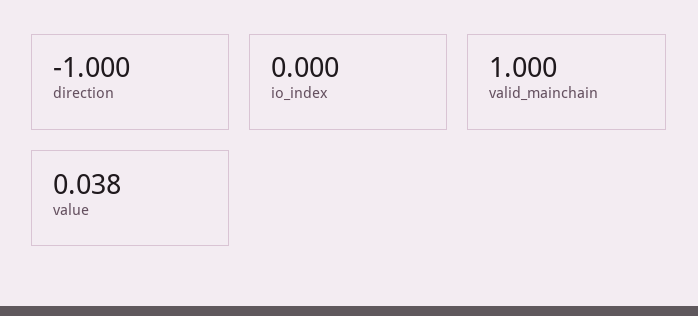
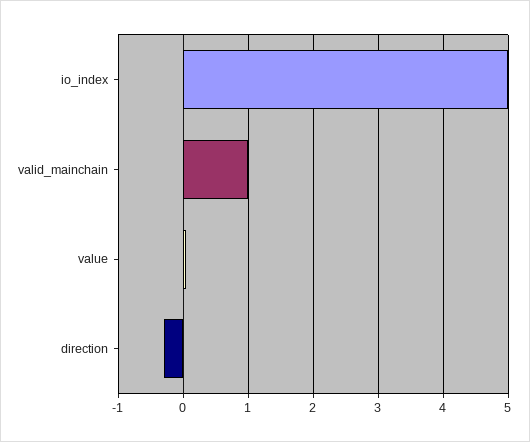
  {
-   "direction": -1,
+   "direction": -0.3,
-   "io_index": 0,
+   "io_index": 5,
    "valid_mainchain": 1,
    "value": 0.038
  }

